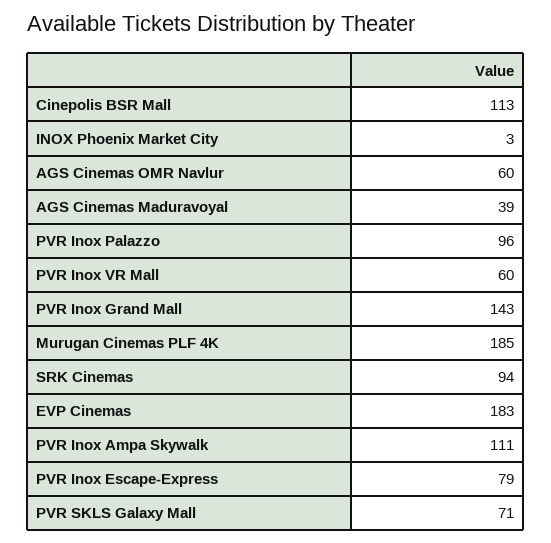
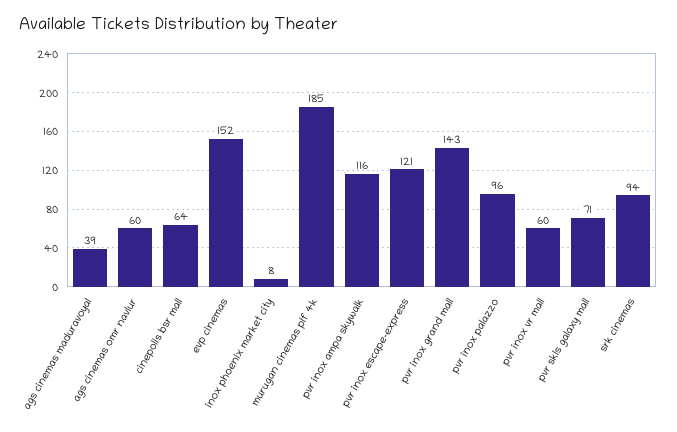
  {
-   "Cinepolis BSR Mall": 113,
+   "Cinepolis BSR Mall": 64,
-   "INOX Phoenix Market City": 3,
+   "INOX Phoenix Market City": 8,
    "AGS Cinemas OMR Navlur": 60,
    "AGS Cinemas Maduravoyal": 39,
    "PVR Inox Palazzo": 96,
    "PVR Inox VR Mall": 60,
    "PVR Inox Grand Mall": 143,
    "Murugan Cinemas PLF 4K": 185,
    "SRK Cinemas": 94,
-   "EVP Cinemas": 183,
+   "EVP Cinemas": 152,
-   "PVR Inox Ampa Skywalk": 111,
+   "PVR Inox Ampa Skywalk": 116,
-   "PVR Inox Escape-Express": 79,
+   "PVR Inox Escape-Express": 121,
    "PVR SKLS Galaxy Mall": 71
  }

